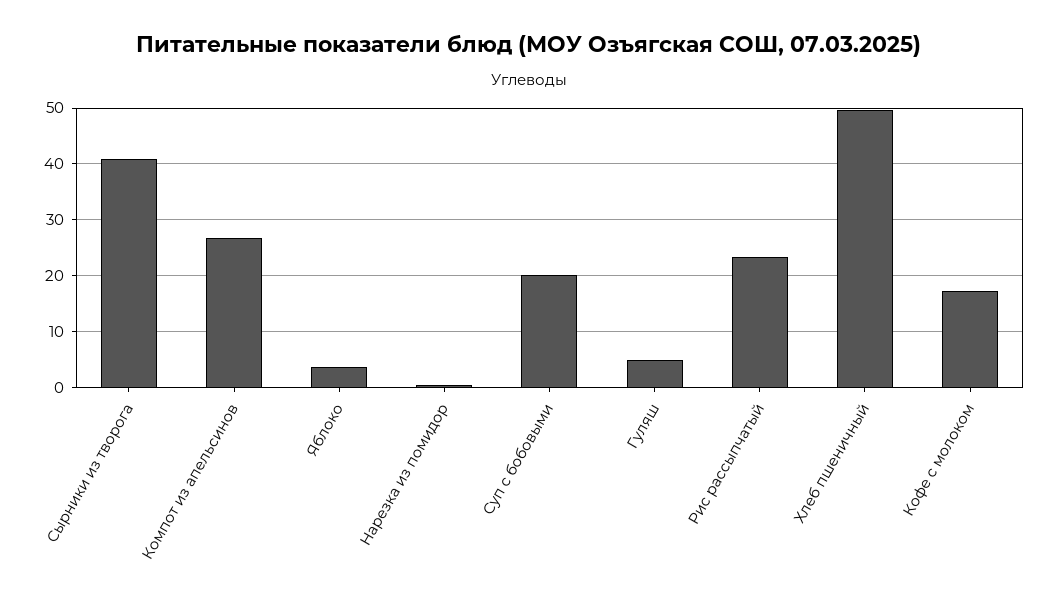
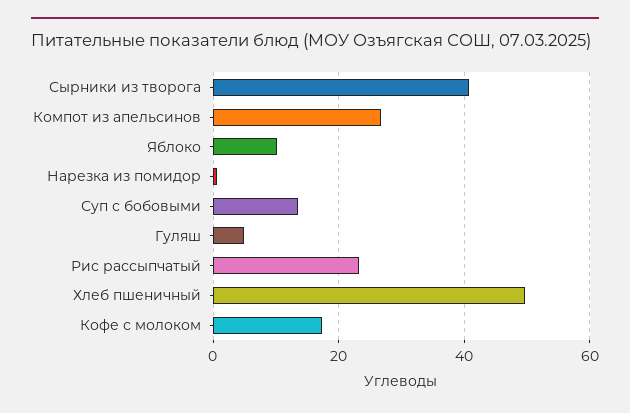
  {
    "Сырники из творога": 40,
    "Компот из апельсинов": 26,
-   "Яблоко": 4,
+   "Яблоко": 10,
    "Нарезка из помидор": 0,
-   "Суп с бобовыми": 20,
+   "Суп с бобовыми": 14,
    "Гуляш": 4,
    "Рис рассыпчатый": 24,
    "Хлеб пшеничный": 50,
    "Кофе с молоком": 18
  }

